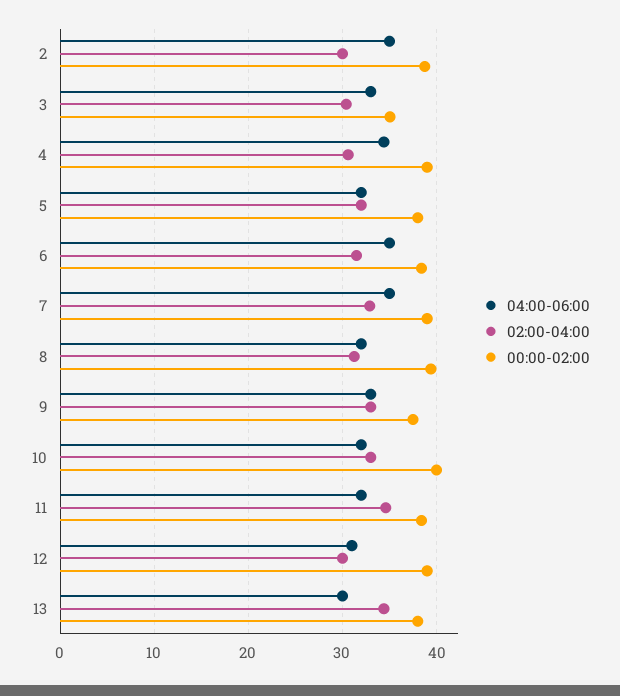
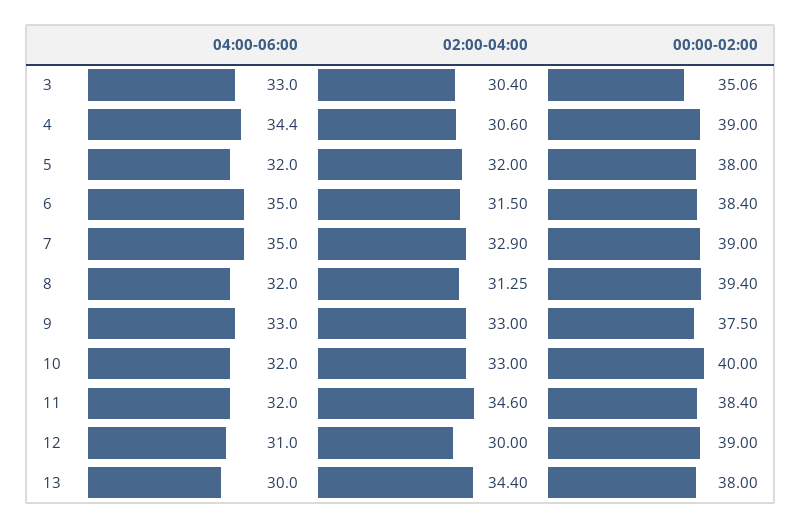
  {
    "04:00-06:00": {
-     "2": 35,
      "3": 33,
      "4": 34.4,
      "5": 32,
      "6": 35,
      "7": 35,
      "8": 32,
      "9": 33,
      "10": 32,
      "11": 32,
      "12": 31,
      "13": 30
    },
    "02:00-04:00": {
-     "2": 30,
      "3": 30.4,
      "4": 30.6,
      "5": 32,
      "6": 31.5,
      "7": 32.9,
      "8": 31.25,
      "9": 33,
      "10": 33,
      "11": 34.6,
      "12": 30,
      "13": 34.4
    },
    "00:00-02:00": {
-     "2": 39,
      "3": 35.06,
      "4": 39,
      "5": 38,
      "6": 38.4,
      "7": 39,
      "8": 39.4,
      "9": 37.5,
      "10": 40,
      "11": 38.4,
      "12": 39,
      "13": 38
    }
  }

